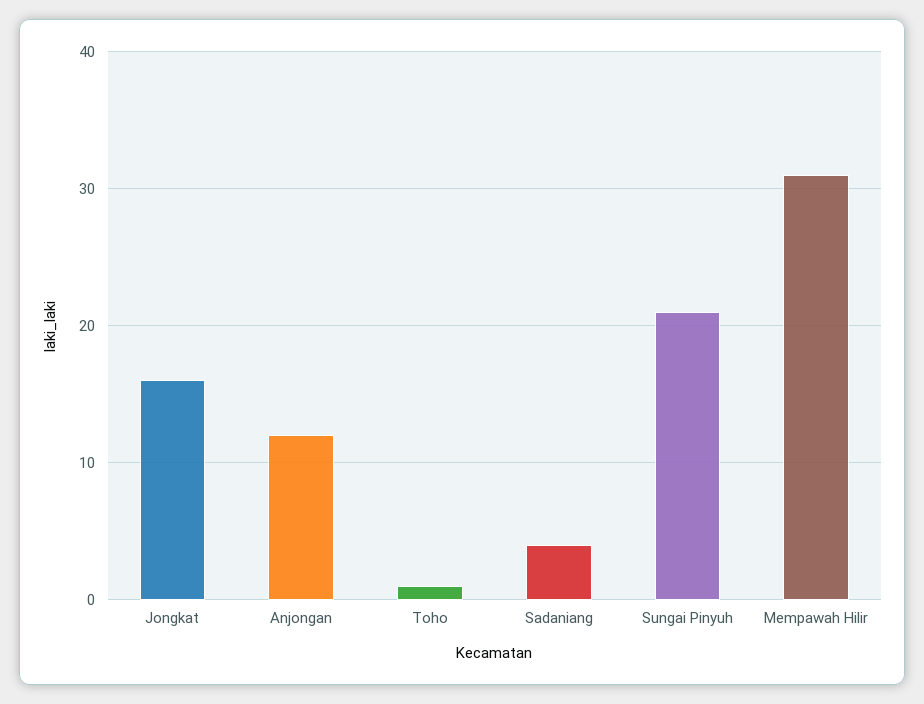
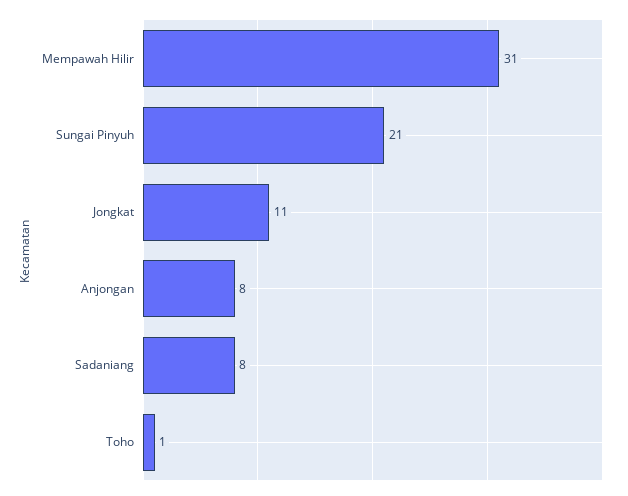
  {
-   "Jongkat": 16,
+   "Jongkat": 11,
-   "Anjongan": 12,
+   "Anjongan": 8,
    "Toho": 1,
-   "Sadaniang": 4,
+   "Sadaniang": 8,
    "Sungai Pinyuh": 21,
    "Mempawah Hilir": 31
  }

